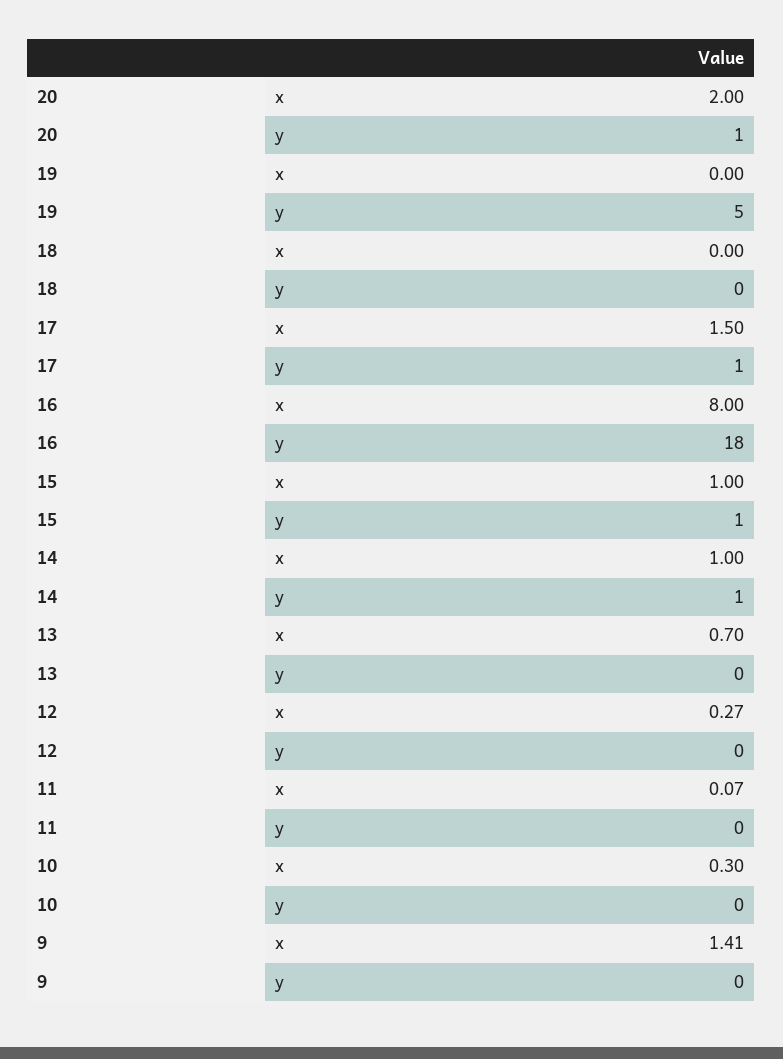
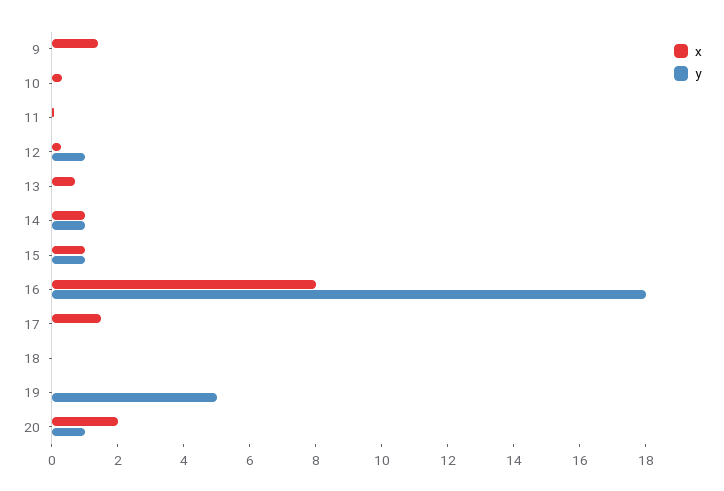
  {
    "x": {
      "20": 2,
      "19": 0,
      "18": 0,
      "17": 1.5,
      "16": 8,
      "15": 1,
      "14": 1,
      "13": 0.7,
      "12": 0.27,
      "11": 0.07,
      "10": 0.3,
      "9": 1.41
    },
    "y": {
      "20": 1,
      "19": 5,
      "18": 0,
-     "17": 1,
+     "17": 0,
      "16": 18,
      "15": 1,
      "14": 1,
      "13": 0,
-     "12": 0,
+     "12": 1,
      "11": 0,
      "10": 0,
      "9": 0
    }
  }

